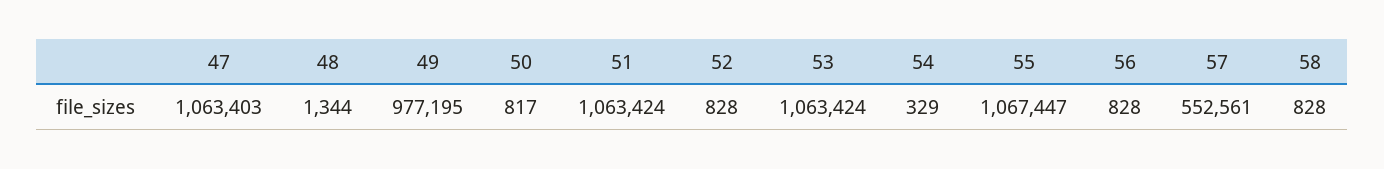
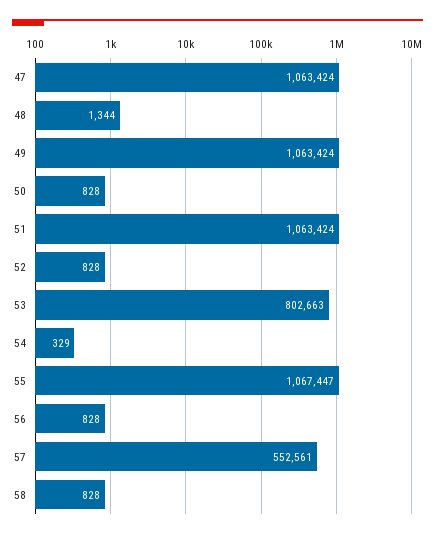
  {
-   "47": 1063403,
+   "47": 1063424,
    "48": 1344,
-   "49": 977195,
+   "49": 1063424,
-   "50": 817,
+   "50": 828,
    "51": 1063424,
    "52": 828,
-   "53": 1063424,
+   "53": 802663,
    "54": 329,
    "55": 1067447,
    "56": 828,
    "57": 552561,
    "58": 828
  }

